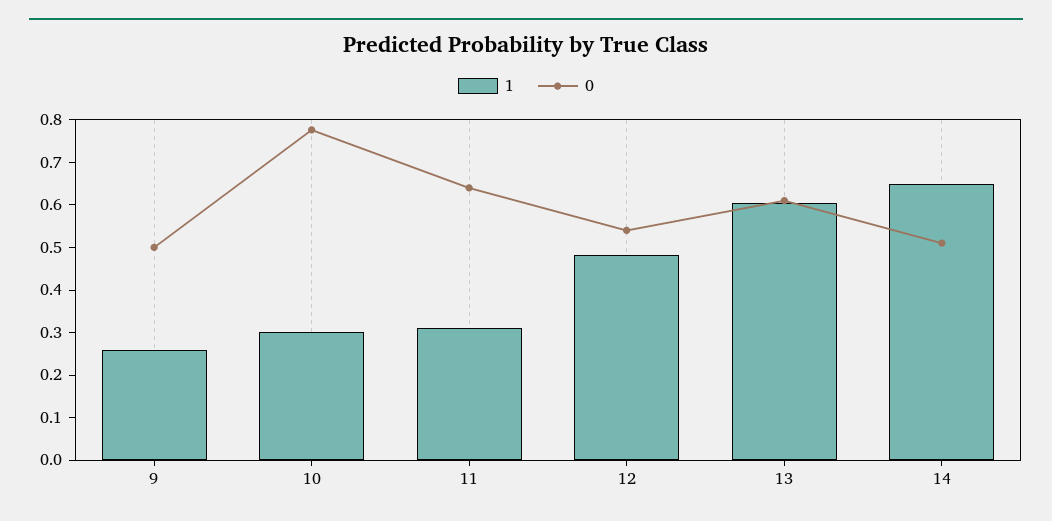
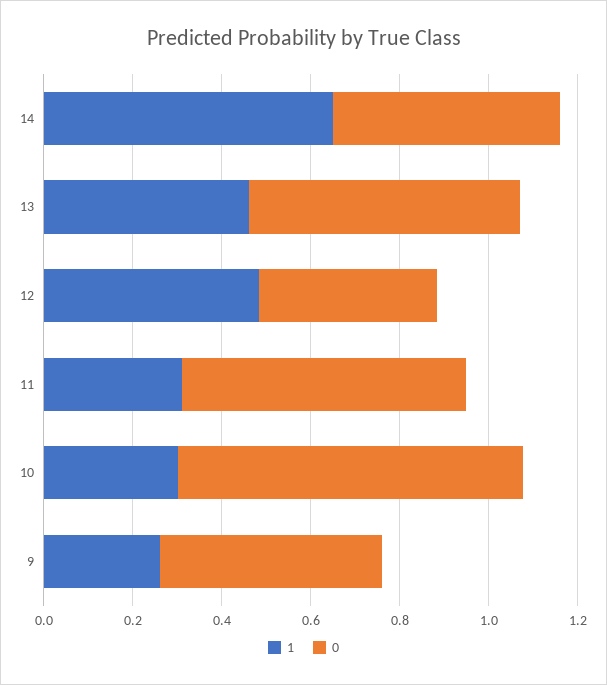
  {
    "1": {
      "9": 0.26,
      "10": 0.3,
      "11": 0.32,
      "12": 0.48,
-     "13": 0.6,
+     "13": 0.45,
      "14": 0.66
    },
    "0": {
      "9": 0.5,
      "10": 0.78,
      "11": 0.64,
-     "12": 0.54,
+     "12": 0.4,
      "13": 0.62,
      "14": 0.52
    }
  }

